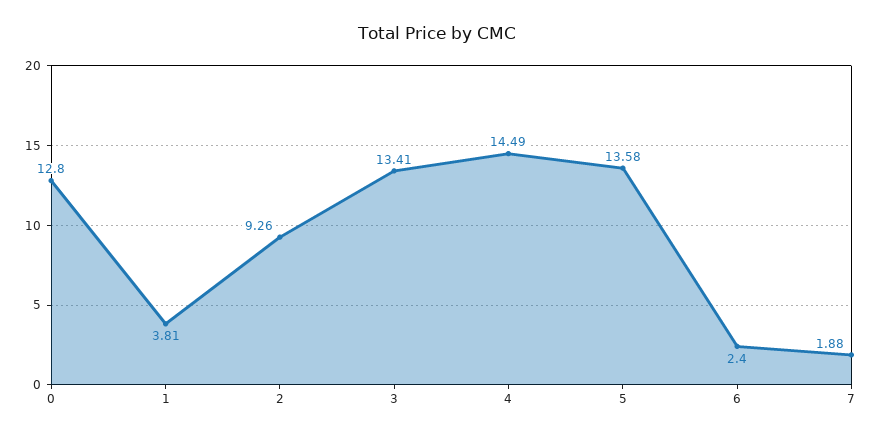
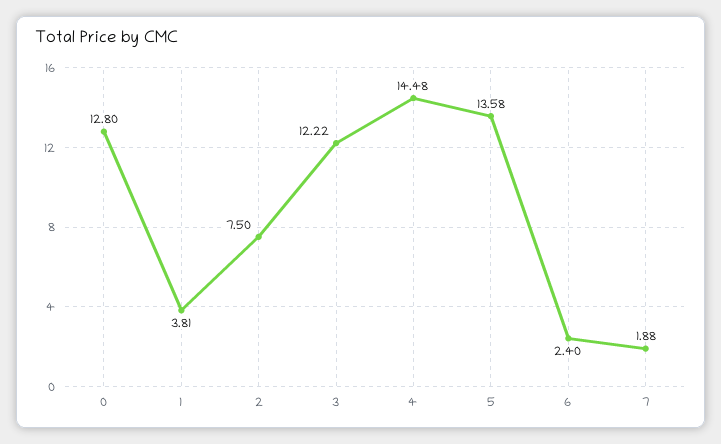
  {
    "0": 12.8,
    "1": 3.81,
-   "2": 9.26,
+   "2": 7.5,
-   "3": 13.41,
+   "3": 12.22,
-   "4": 14.49,
+   "4": 14.48,
    "5": 13.58,
    "6": 2.4,
    "7": 1.88
  }

